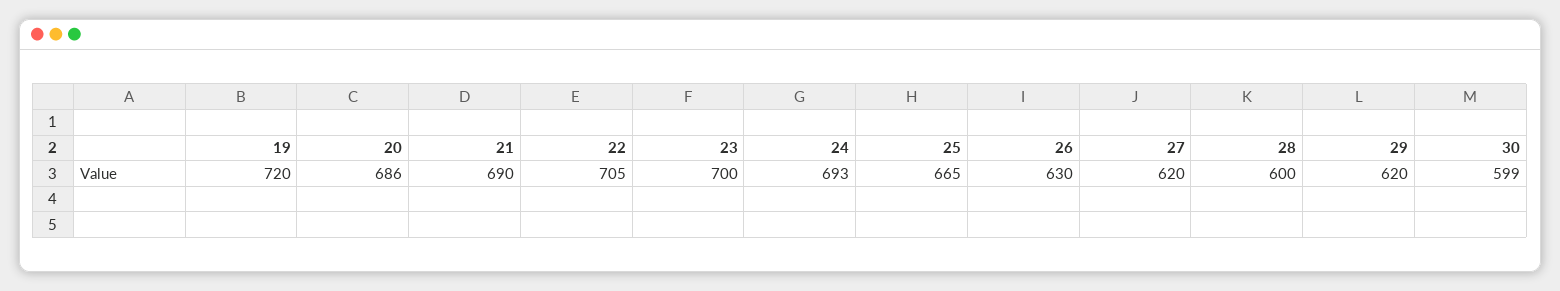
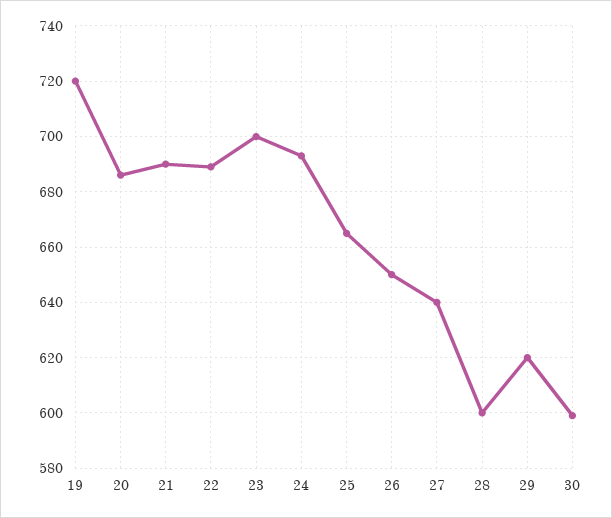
  {
    "19": 720,
    "20": 686,
    "21": 690,
-   "22": 705,
+   "22": 690,
    "23": 700,
    "24": 693,
    "25": 665,
-   "26": 630,
+   "26": 650,
-   "27": 620,
+   "27": 640,
    "28": 600,
    "29": 620,
    "30": 599
  }

